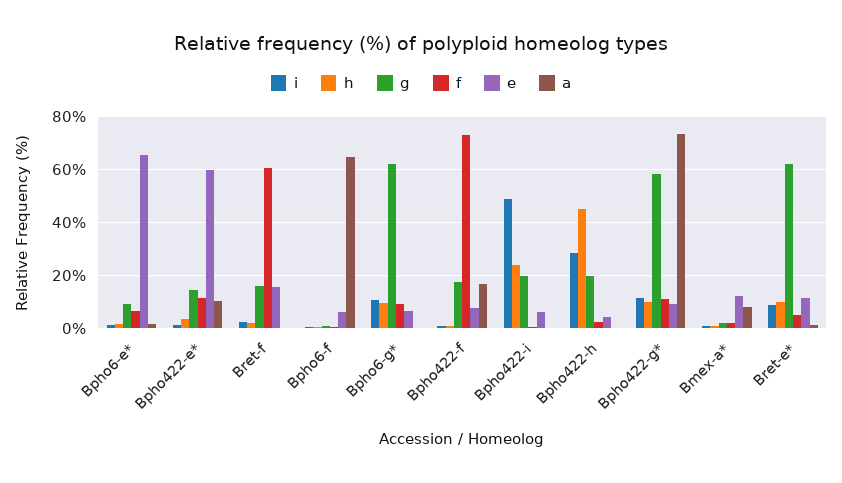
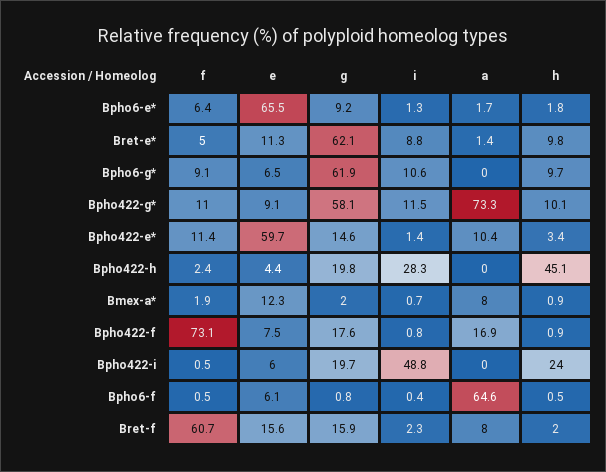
  {
    "i": {
      "Bpho6-e*": 1.3,
      "Bpho422-e*": 1.4,
      "Bret-f": 2.3,
      "Bpho6-f": 0.4,
      "Bpho6-g*": 10.6,
      "Bpho422-f": 0.8,
      "Bpho422-i": 48.8,
      "Bpho422-h": 28.3,
      "Bpho422-g*": 11.5,
      "Bmex-a*": 0.7,
      "Bret-e*": 8.8
    },
    "h": {
      "Bpho6-e*": 1.8,
      "Bpho422-e*": 3.4,
      "Bret-f": 2,
      "Bpho6-f": 0.5,
      "Bpho6-g*": 9.7,
      "Bpho422-f": 0.9,
      "Bpho422-i": 24,
      "Bpho422-h": 45.1,
      "Bpho422-g*": 10.1,
      "Bmex-a*": 0.9,
      "Bret-e*": 9.8
    },
    "g": {
      "Bpho6-e*": 9.2,
      "Bpho422-e*": 14.6,
      "Bret-f": 15.9,
      "Bpho6-f": 0.8,
      "Bpho6-g*": 61.9,
      "Bpho422-f": 17.6,
      "Bpho422-i": 19.7,
      "Bpho422-h": 19.8,
      "Bpho422-g*": 58.1,
      "Bmex-a*": 2,
      "Bret-e*": 62.1
    },
    "f": {
      "Bpho6-e*": 6.4,
      "Bpho422-e*": 11.4,
      "Bret-f": 60.7,
      "Bpho6-f": 0.5,
      "Bpho6-g*": 9.1,
      "Bpho422-f": 73.1,
      "Bpho422-i": 0.5,
      "Bpho422-h": 2.4,
      "Bpho422-g*": 11,
      "Bmex-a*": 1.9,
      "Bret-e*": 5
    },
    "e": {
      "Bpho6-e*": 65.5,
      "Bpho422-e*": 59.7,
      "Bret-f": 15.6,
      "Bpho6-f": 6.1,
      "Bpho6-g*": 6.5,
      "Bpho422-f": 7.5,
      "Bpho422-i": 6,
      "Bpho422-h": 4.4,
      "Bpho422-g*": 9.1,
      "Bmex-a*": 12.3,
      "Bret-e*": 11.3
    },
    "a": {
      "Bpho6-e*": 1.7,
      "Bpho422-e*": 10.4,
-     "Bret-f": 0,
+     "Bret-f": 8,
      "Bpho6-f": 64.6,
      "Bpho6-g*": 0,
      "Bpho422-f": 16.9,
      "Bpho422-i": 0,
      "Bpho422-h": 0,
      "Bpho422-g*": 73.3,
      "Bmex-a*": 8,
      "Bret-e*": 1.4
    }
  }

